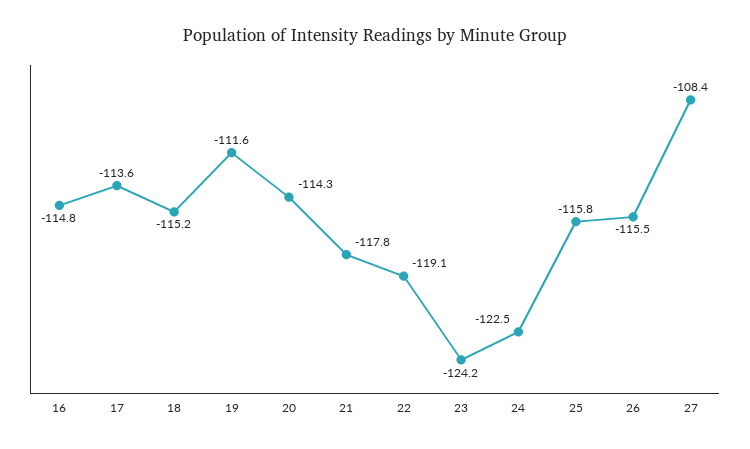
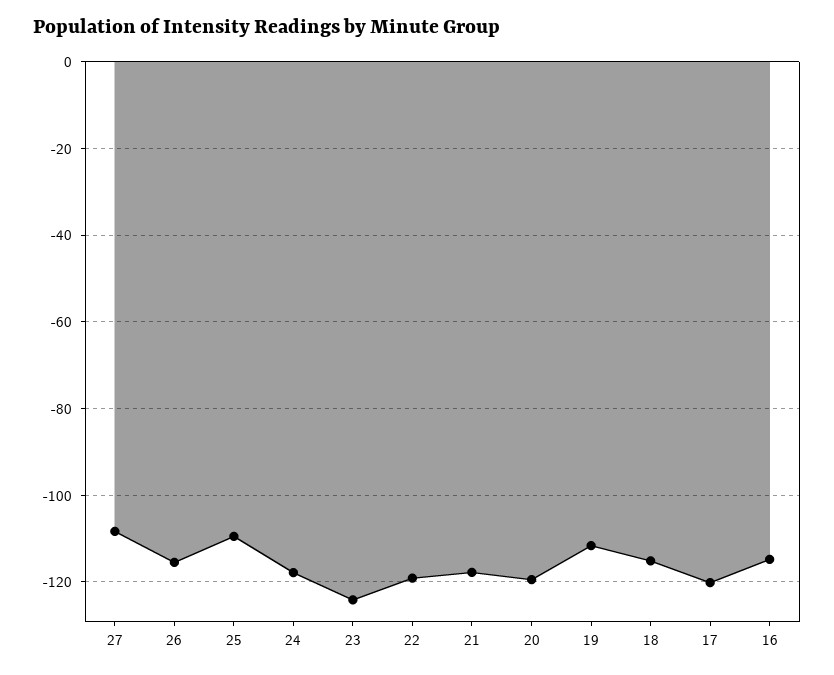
  {
    "16": -114.8,
-   "17": -113.6,
+   "17": -120,
    "18": -115.2,
    "19": -111.6,
-   "20": -114.3,
+   "20": -120,
    "21": -117.8,
    "22": -119.1,
    "23": -124.2,
-   "24": -122.5,
+   "24": -118,
-   "25": -115.8,
+   "25": -110,
    "26": -115.5,
    "27": -108.4
  }

